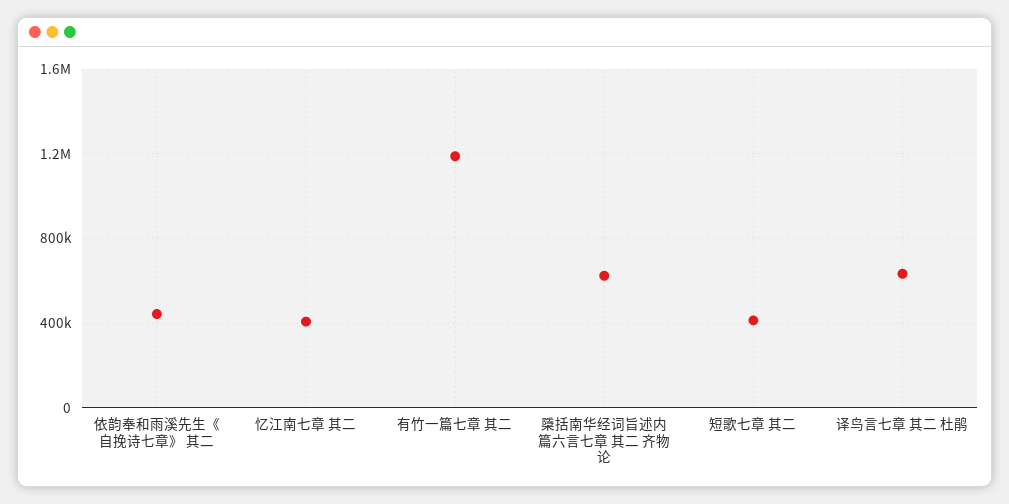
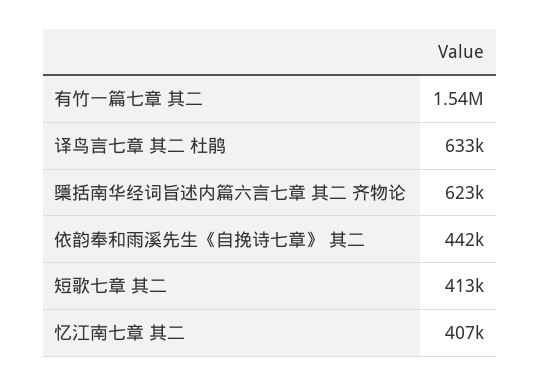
  {
    "依韵奉和雨溪先生《自挽诗七章》 其二": 442000,
    "忆江南七章 其二": 407000,
-   "有竹一篇七章 其二": 1200000,
+   "有竹一篇七章 其二": 1540000,
    "檃括南华经词旨述内篇六言七章 其二 齐物论": 623000,
    "短歌七章 其二": 413000,
    "译鸟言七章 其二 杜鹃": 633000
  }

